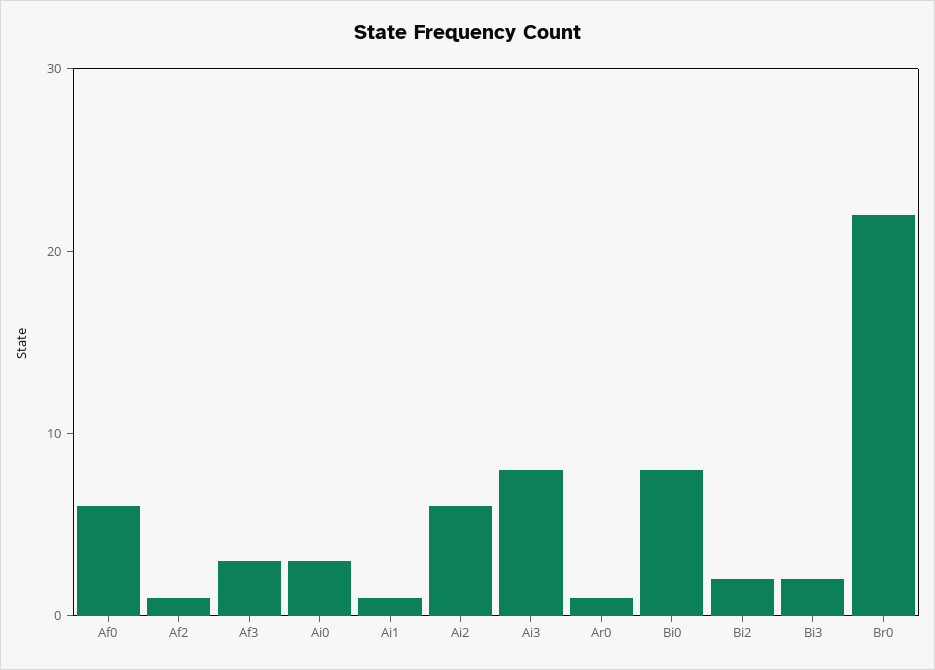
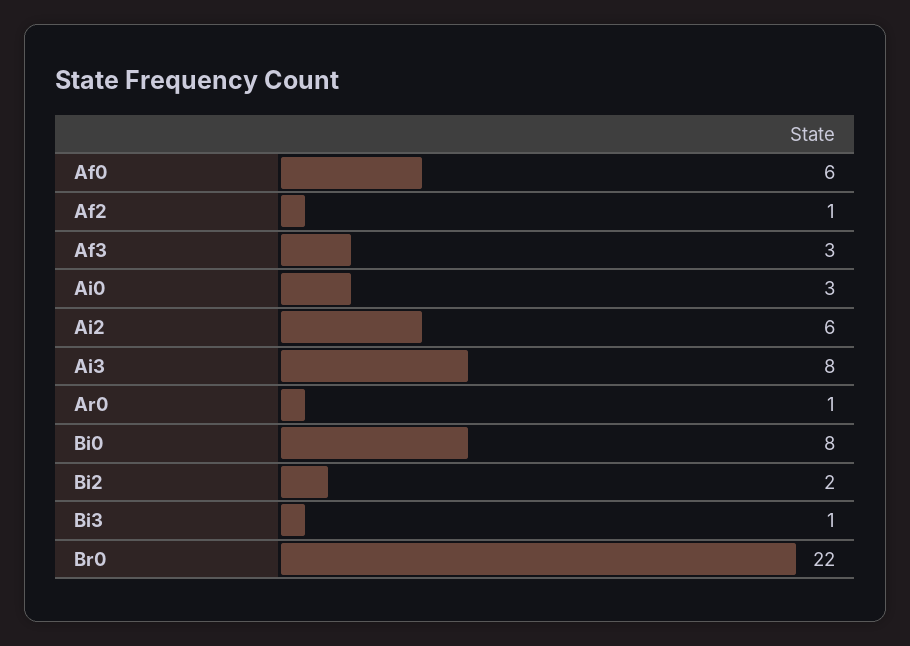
  {
    "Af0": 6,
    "Af2": 1,
    "Af3": 3,
    "Ai0": 3,
-   "Ai1": 1,
    "Ai2": 6,
    "Ai3": 8,
    "Ar0": 1,
    "Bi0": 8,
    "Bi2": 2,
-   "Bi3": 2,
+   "Bi3": 1,
    "Br0": 22
  }

